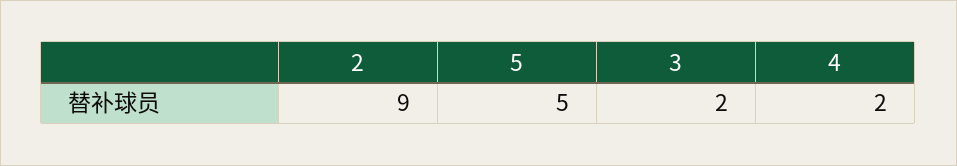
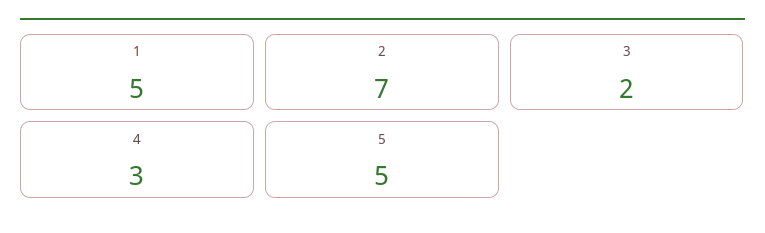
  {
-   "2": 9,
+   "2": 7,
    "5": 5,
    "3": 2,
-   "4": 2
+   "4": 3,
+   "1": 5
  }

